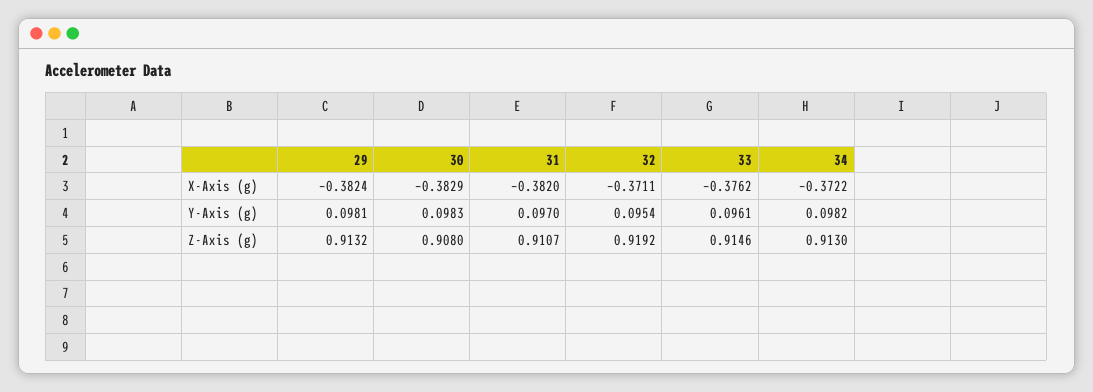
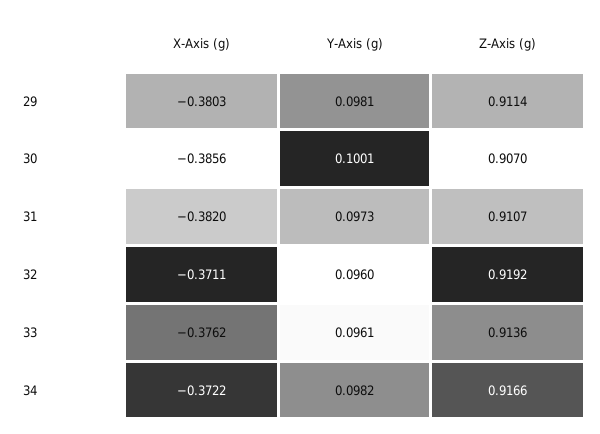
  {
    "29": {
-     "X-Axis (g)": -0.3824,
+     "X-Axis (g)": -0.3803,
      "Y-Axis (g)": 0.0981,
-     "Z-Axis (g)": 0.9132
+     "Z-Axis (g)": 0.9114
    },
    "30": {
-     "X-Axis (g)": -0.3829,
+     "X-Axis (g)": -0.3856,
-     "Y-Axis (g)": 0.0983,
+     "Y-Axis (g)": 0.1001,
-     "Z-Axis (g)": 0.908
+     "Z-Axis (g)": 0.907
    },
    "31": {
      "X-Axis (g)": -0.382,
-     "Y-Axis (g)": 0.097,
+     "Y-Axis (g)": 0.0973,
      "Z-Axis (g)": 0.9107
    },
    "32": {
      "X-Axis (g)": -0.3711,
-     "Y-Axis (g)": 0.0954,
+     "Y-Axis (g)": 0.096,
      "Z-Axis (g)": 0.9192
    },
    "33": {
      "X-Axis (g)": -0.3762,
      "Y-Axis (g)": 0.0961,
-     "Z-Axis (g)": 0.9146
+     "Z-Axis (g)": 0.9136
    },
    "34": {
      "X-Axis (g)": -0.3722,
      "Y-Axis (g)": 0.0982,
-     "Z-Axis (g)": 0.913
+     "Z-Axis (g)": 0.9166
    }
  }

